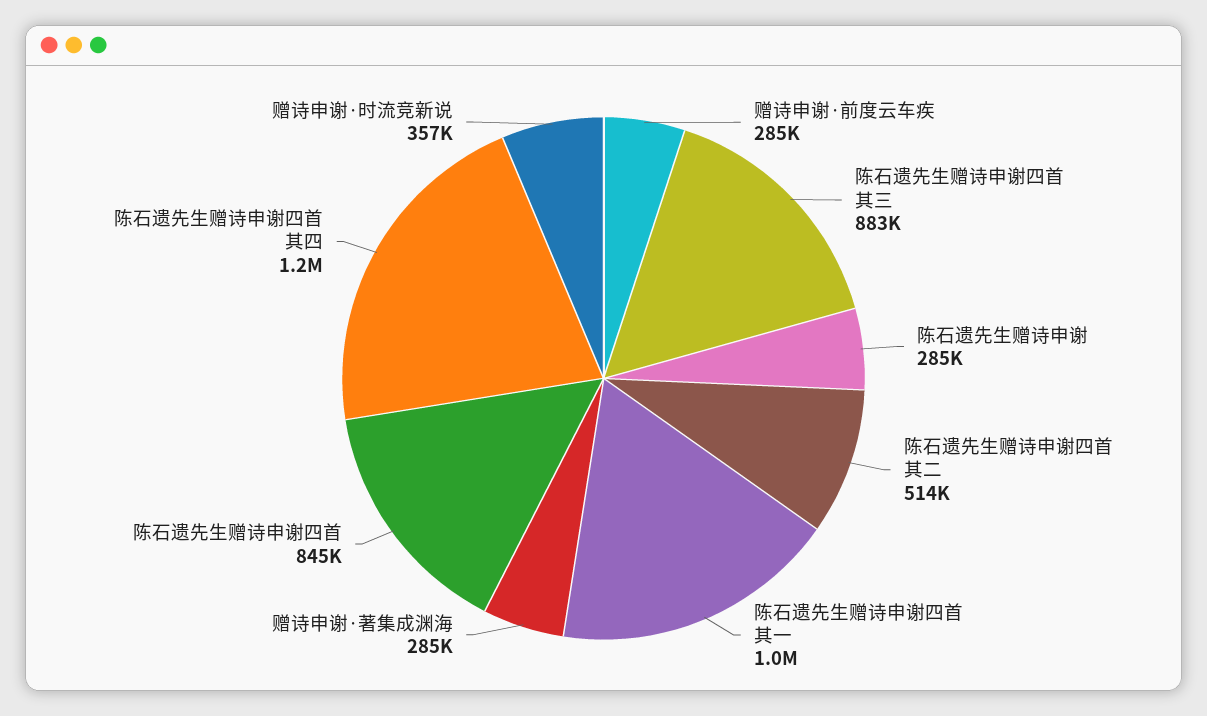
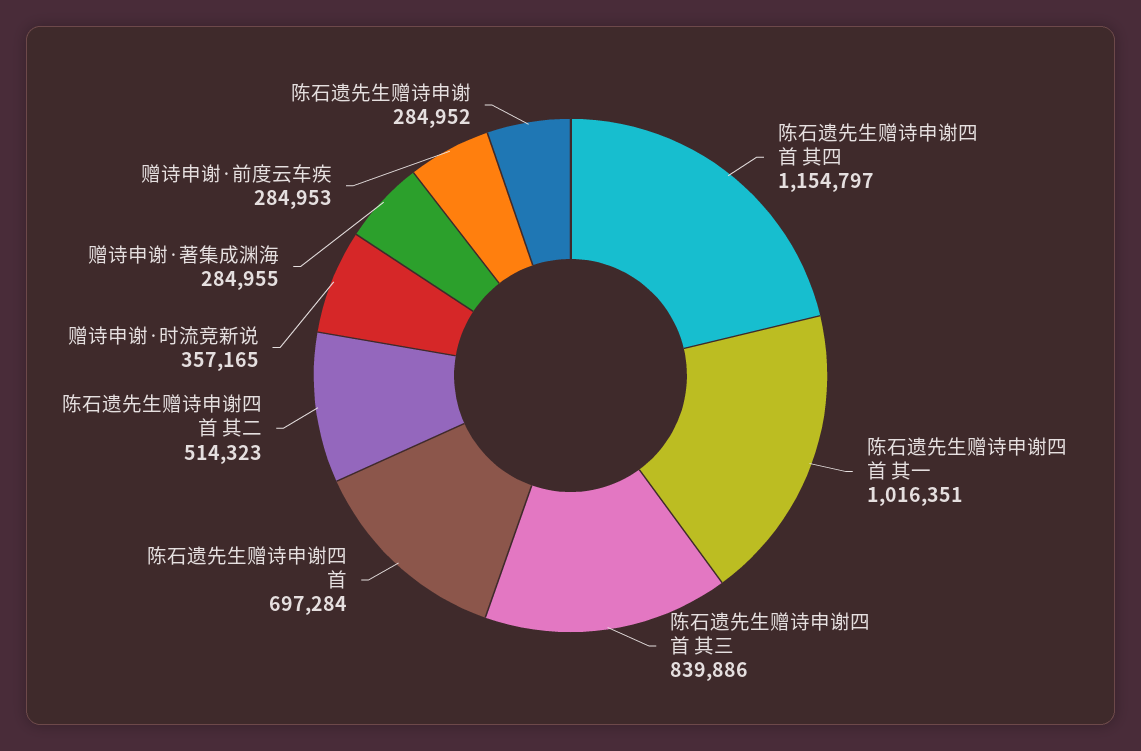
  {
    "赠诗申谢·前度云车疾": 284953,
-   "陈石遗先生赠诗申谢四首 其三": 883000,
+   "陈石遗先生赠诗申谢四首 其三": 839886,
    "陈石遗先生赠诗申谢": 284952,
    "陈石遗先生赠诗申谢四首 其二": 514323,
    "陈石遗先生赠诗申谢四首 其一": 1016351,
    "赠诗申谢·著集成渊海": 284955,
-   "陈石遗先生赠诗申谢四首": 845000,
+   "陈石遗先生赠诗申谢四首": 697284,
    "陈石遗先生赠诗申谢四首 其四": 1154797,
    "赠诗申谢·时流竞新说": 357165
  }

